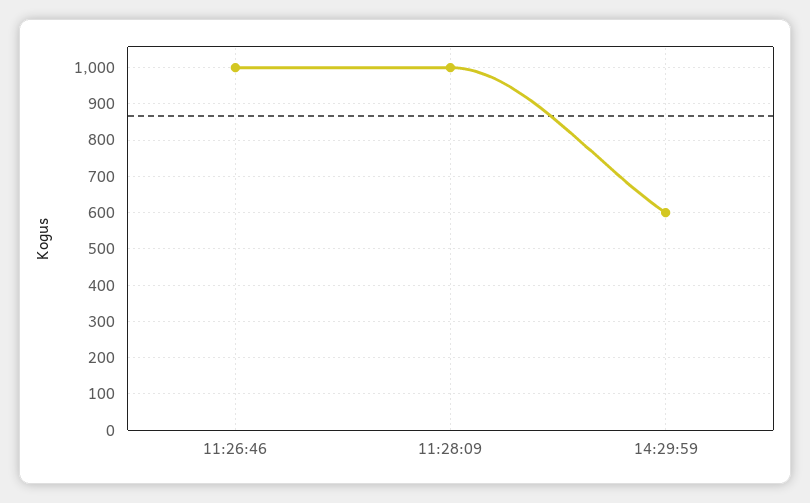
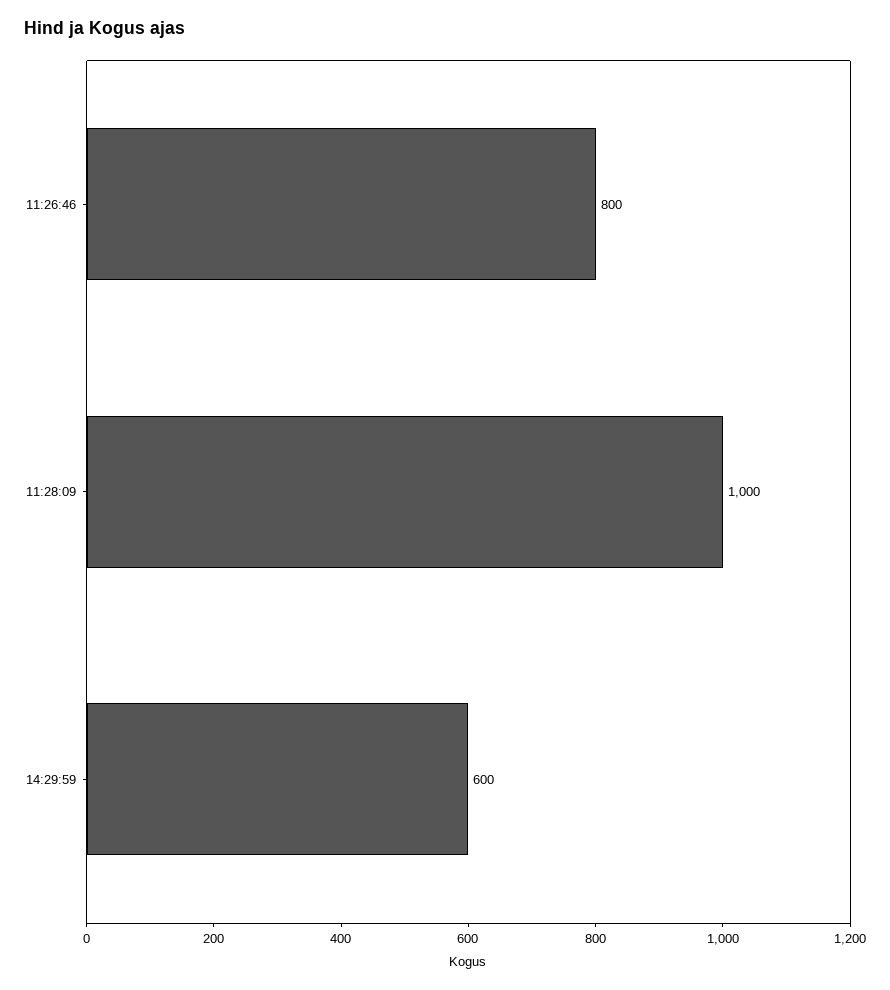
  {
-   "11:26:46": 1000,
+   "11:26:46": 800,
    "11:28:09": 1000,
    "14:29:59": 600
  }

